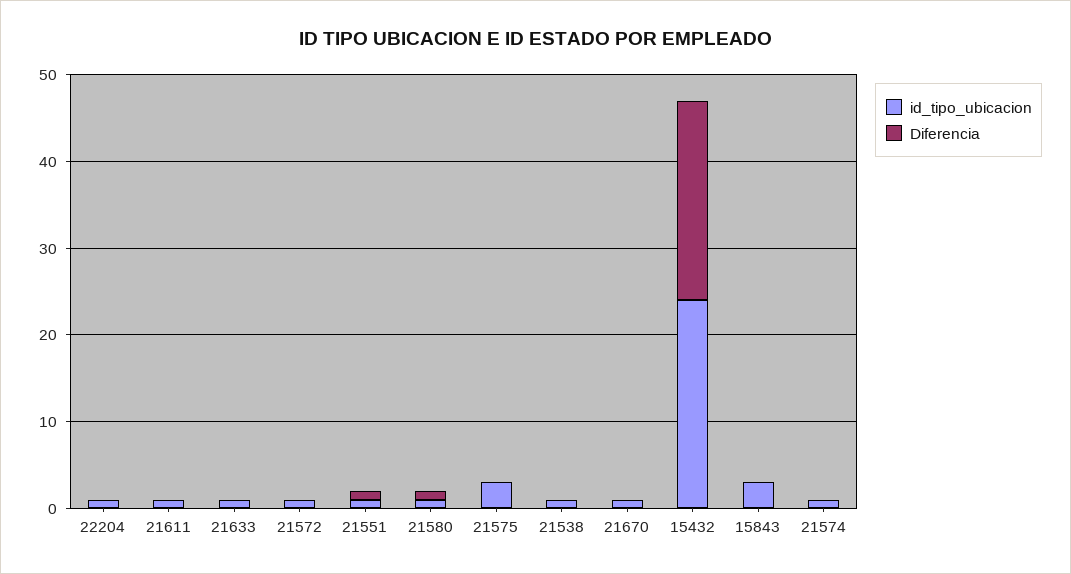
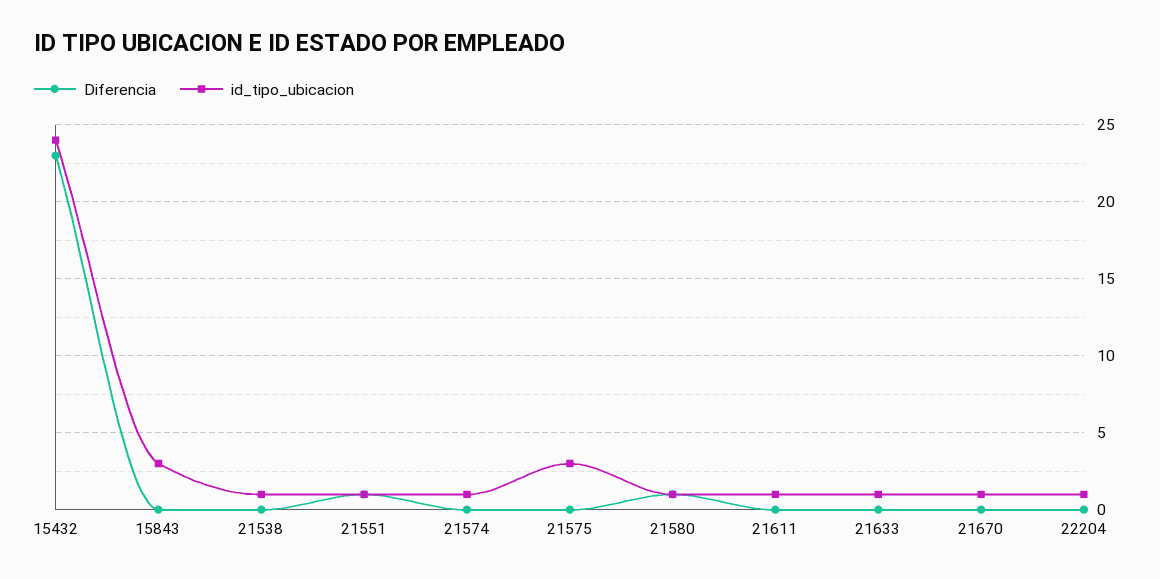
  {
    "id_tipo_ubicacion": {
      "22204": 1,
      "21611": 1,
      "21633": 1,
-     "21572": 1,
      "21551": 1,
      "21580": 1,
      "21575": 3,
      "21538": 1,
      "21670": 1,
      "15432": 24,
      "15843": 3,
      "21574": 1
    },
    "Diferencia": {
      "22204": 0,
      "21611": 0,
      "21633": 0,
-     "21572": 0,
      "21551": 1,
      "21580": 1,
      "21575": 0,
      "21538": 0,
      "21670": 0,
      "15432": 23,
      "15843": 0,
      "21574": 0
    }
  }

